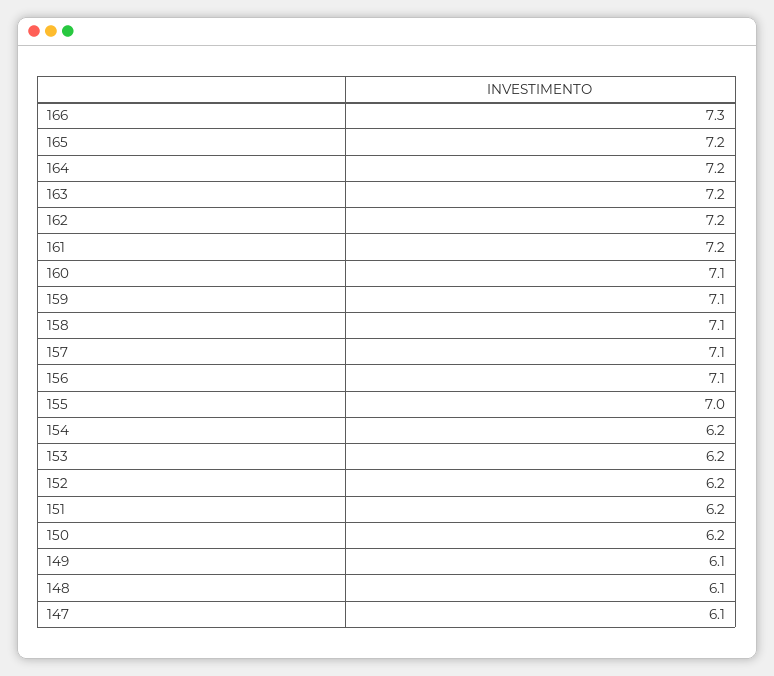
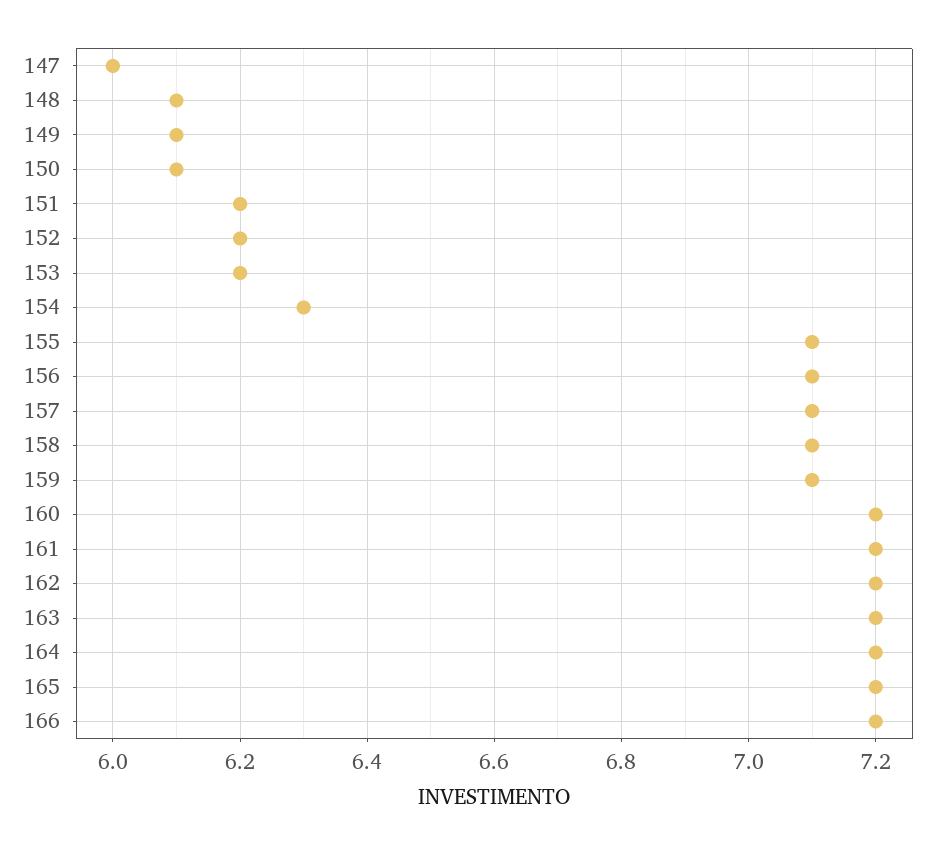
  {
-   "166": 7.3,
+   "166": 7.2,
    "165": 7.2,
    "164": 7.2,
    "163": 7.2,
    "162": 7.2,
    "161": 7.2,
-   "160": 7.1,
+   "160": 7.2,
    "159": 7.1,
    "158": 7.1,
    "157": 7.1,
    "156": 7.1,
-   "155": 7,
+   "155": 7.1,
-   "154": 6.2,
+   "154": 6.3,
    "153": 6.2,
    "152": 6.2,
    "151": 6.2,
-   "150": 6.2,
+   "150": 6.1,
    "149": 6.1,
    "148": 6.1,
-   "147": 6.1
+   "147": 6
  }

